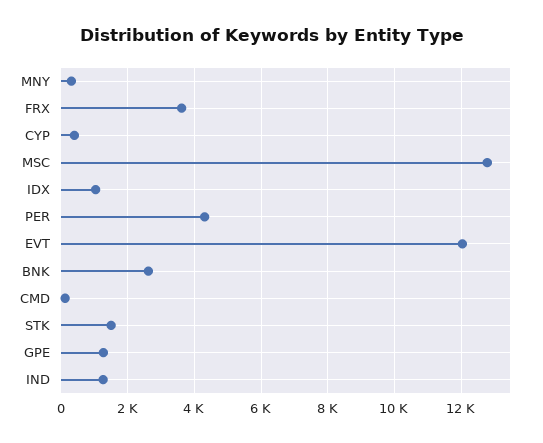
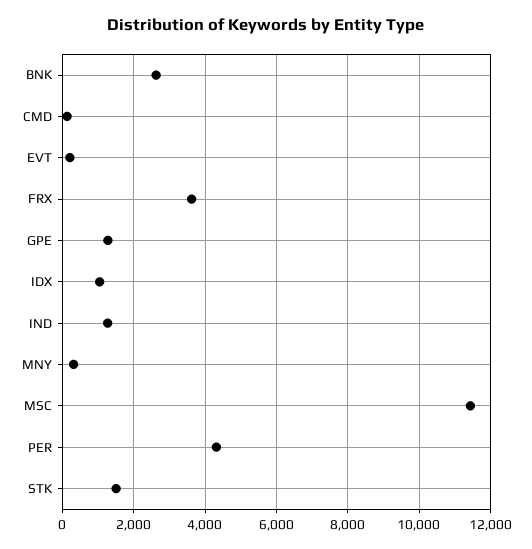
  {
    "MNY": 400,
    "FRX": 3600,
-   "CYP": 400,
-   "MSC": 12800,
+   "MSC": 11400,
    "IDX": 1000,
    "PER": 4400,
-   "EVT": 12000,
+   "EVT": 200,
    "BNK": 2600,
    "CMD": 200,
    "STK": 1600,
    "GPE": 1200,
    "IND": 1200
  }

